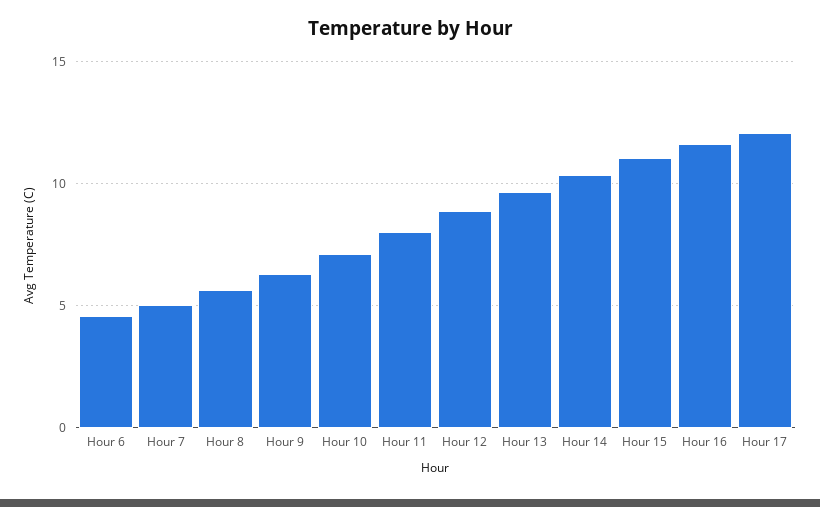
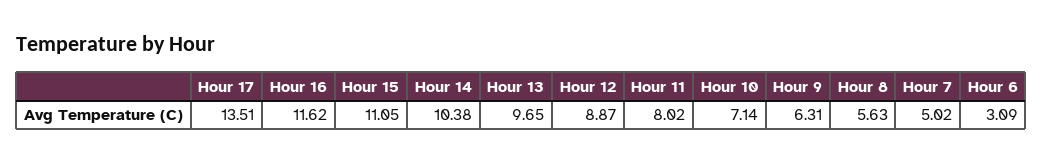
  {
-   "Hour 6": 4.5,
+   "Hour 6": 3.09,
    "Hour 7": 5.02,
    "Hour 8": 5.63,
    "Hour 9": 6.31,
    "Hour 10": 7.14,
    "Hour 11": 8.02,
    "Hour 12": 8.87,
    "Hour 13": 9.65,
    "Hour 14": 10.38,
    "Hour 15": 11.05,
    "Hour 16": 11.62,
-   "Hour 17": 12
+   "Hour 17": 13.51
  }

